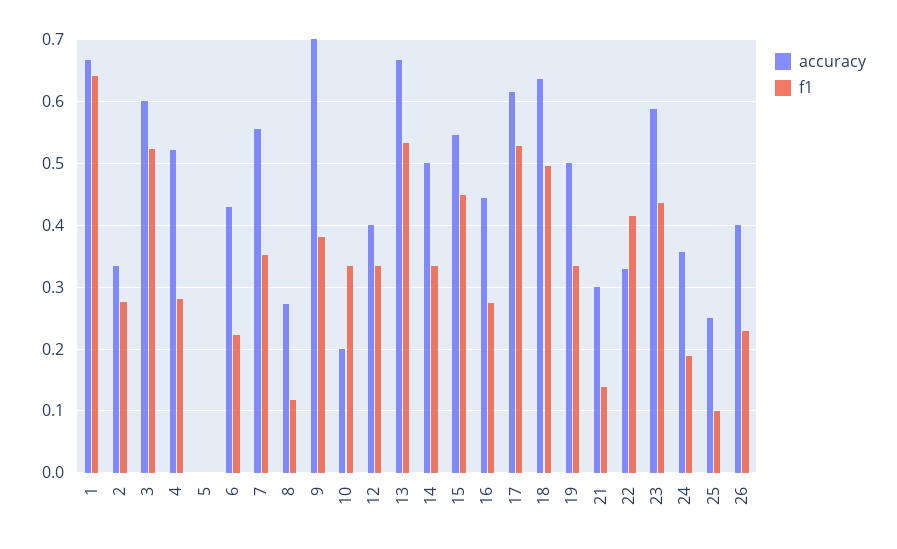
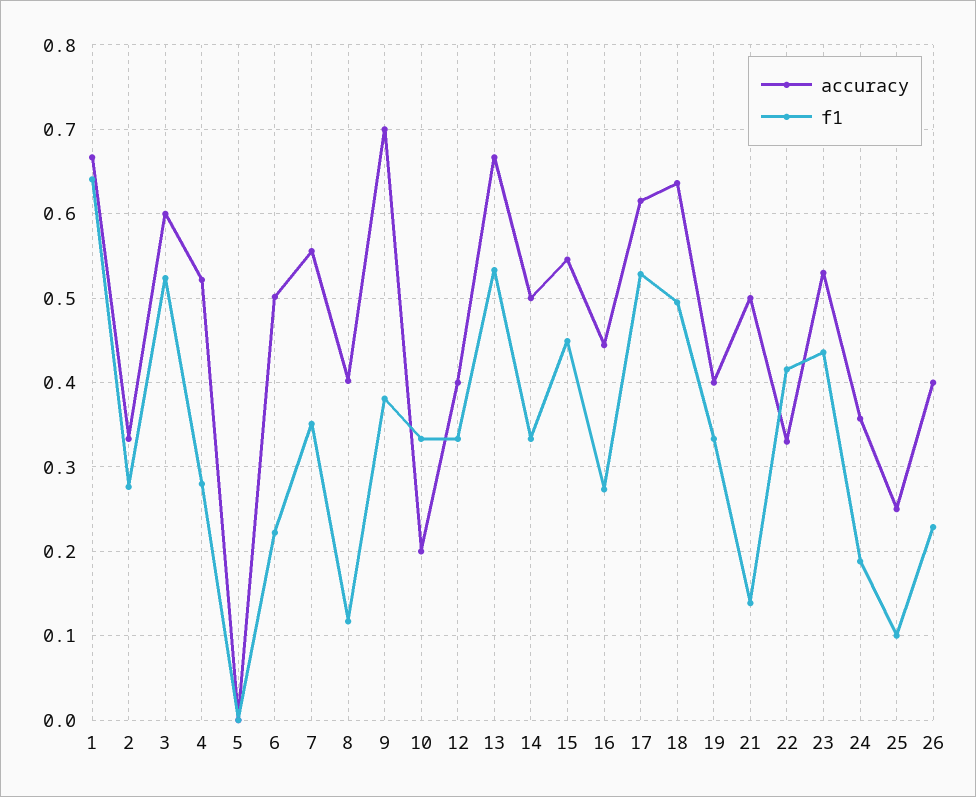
  {
    "accuracy": {
      "1": 0.67,
      "2": 0.33,
      "3": 0.6,
      "4": 0.52,
      "5": 0,
-     "6": 0.43,
+     "6": 0.5,
      "7": 0.56,
-     "8": 0.27,
+     "8": 0.4,
      "9": 0.7,
      "10": 0.2,
      "12": 0.4,
      "13": 0.67,
      "14": 0.5,
      "15": 0.55,
      "16": 0.44,
      "17": 0.62,
      "18": 0.64,
-     "19": 0.5,
+     "19": 0.4,
-     "21": 0.3,
+     "21": 0.5,
      "22": 0.33,
-     "23": 0.59,
+     "23": 0.53,
      "24": 0.36,
      "25": 0.25,
      "26": 0.4
    },
    "f1": {
      "1": 0.64,
      "2": 0.28,
      "3": 0.52,
      "4": 0.28,
      "5": 0,
      "6": 0.22,
      "7": 0.35,
      "8": 0.12,
      "9": 0.38,
      "10": 0.33,
      "12": 0.33,
      "13": 0.53,
      "14": 0.33,
      "15": 0.45,
      "16": 0.27,
      "17": 0.53,
      "18": 0.49,
      "19": 0.33,
      "21": 0.14,
      "22": 0.42,
      "23": 0.44,
      "24": 0.19,
      "25": 0.1,
      "26": 0.23
    }
  }

